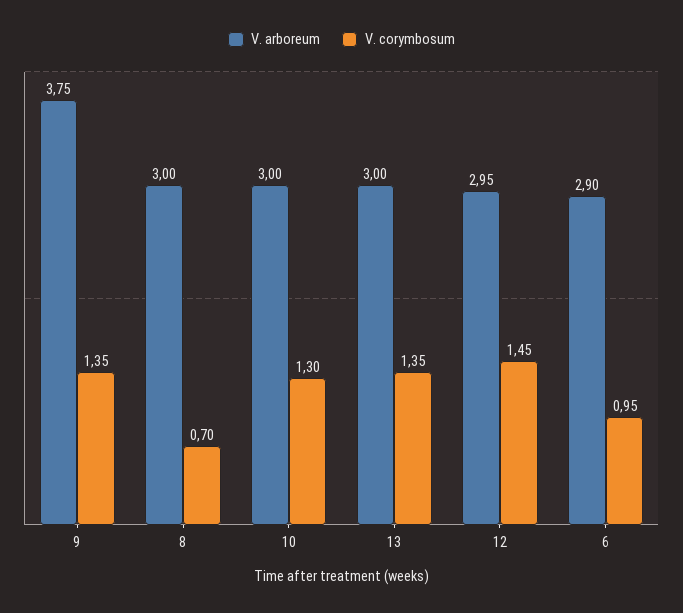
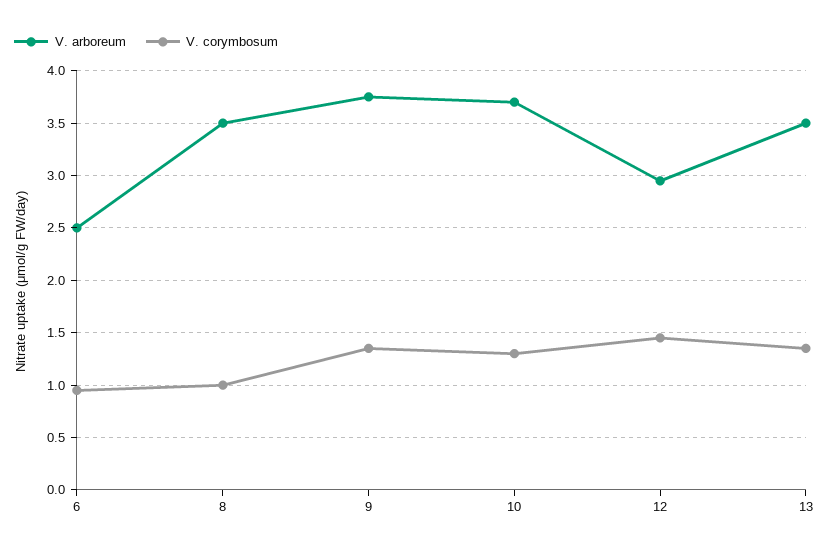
  {
    "V. arboreum": {
      "9": 3.75,
-     "8": 3,
+     "8": 3.5,
-     "10": 3,
+     "10": 3.7,
-     "13": 3,
+     "13": 3.5,
      "12": 2.95,
-     "6": 2.9
+     "6": 2.5
    },
    "V. corymbosum": {
      "9": 1.35,
-     "8": 0.7,
+     "8": 1,
      "10": 1.3,
      "13": 1.35,
      "12": 1.45,
      "6": 0.95
    }
  }

